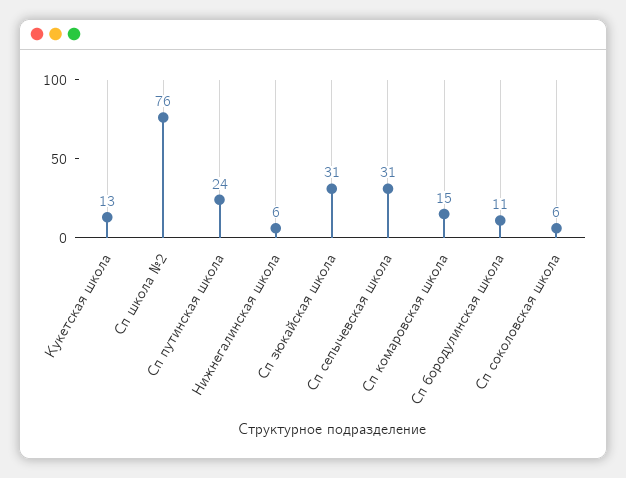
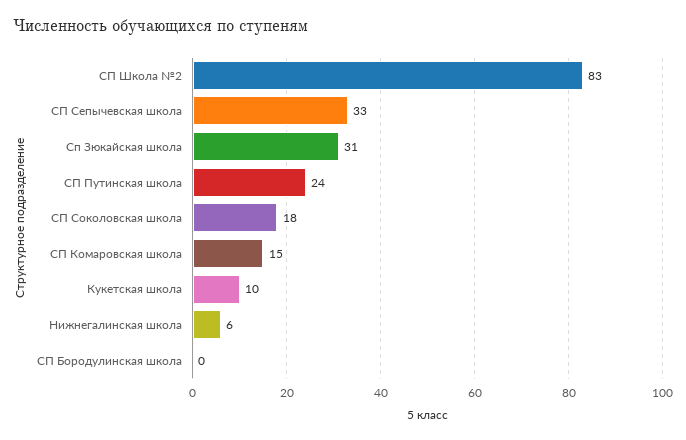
  {
-   "Кукетская школа": 13,
+   "Кукетская школа": 10,
-   "Сп школа №2": 76,
+   "Сп школа №2": 83,
    "Сп путинская школа": 24,
    "Нижнегалинская школа": 6,
    "Сп зюкайская школа": 31,
-   "Сп сепычевская школа": 31,
+   "Сп сепычевская школа": 33,
    "Сп комаровская школа": 15,
-   "Сп бородулинская школа": 11,
+   "Сп бородулинская школа": 0,
-   "Сп соколовская школа": 6
+   "Сп соколовская школа": 18
  }

